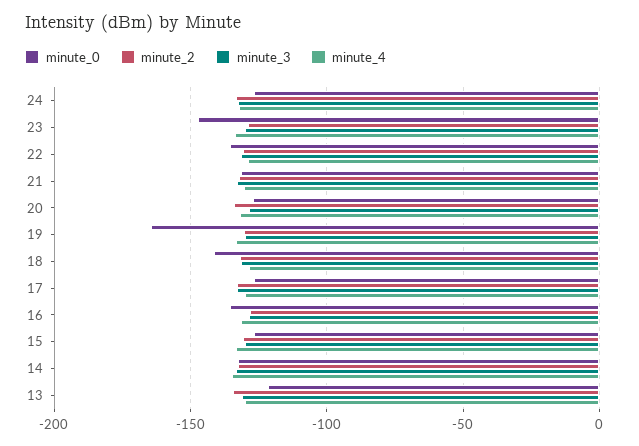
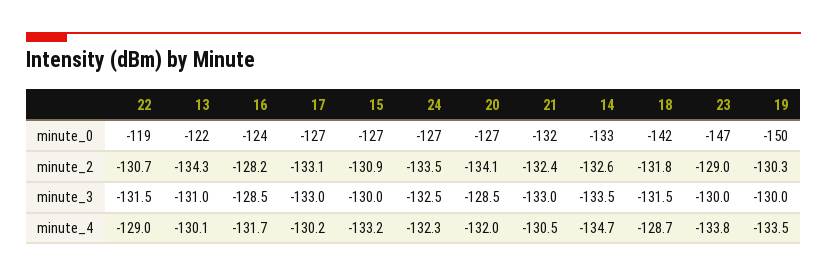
  {
    "minute_0": {
      "24": -127,
      "23": -147,
-     "22": -135,
+     "22": -119,
      "21": -132,
      "20": -127,
-     "19": -165,
+     "19": -150,
      "18": -142,
      "17": -127,
-     "16": -135,
+     "16": -124,
      "15": -127,
      "14": -133,
      "13": -122
    },
    "minute_2": {
      "24": -133.5,
      "23": -129,
      "22": -130.7,
      "21": -132.4,
      "20": -134.1,
      "19": -130.3,
      "18": -131.8,
      "17": -133.1,
      "16": -128.2,
      "15": -130.9,
      "14": -132.6,
      "13": -134.3
    },
    "minute_3": {
      "24": -132.5,
      "23": -130,
      "22": -131.5,
      "21": -133,
      "20": -128.5,
      "19": -130,
      "18": -131.5,
      "17": -133,
      "16": -128.5,
      "15": -130,
      "14": -133.5,
      "13": -131
    },
    "minute_4": {
      "24": -132.3,
      "23": -133.8,
      "22": -129,
      "21": -130.5,
      "20": -132,
      "19": -133.5,
      "18": -128.7,
      "17": -130.2,
      "16": -131.7,
      "15": -133.2,
      "14": -134.7,
      "13": -130.1
    }
  }

